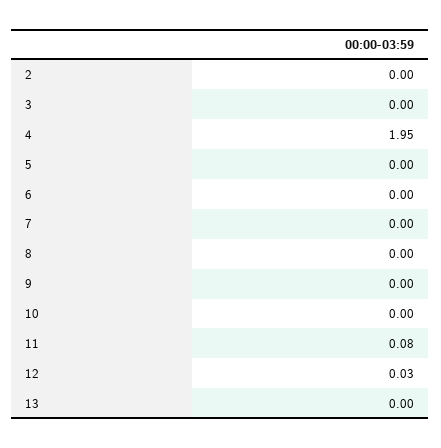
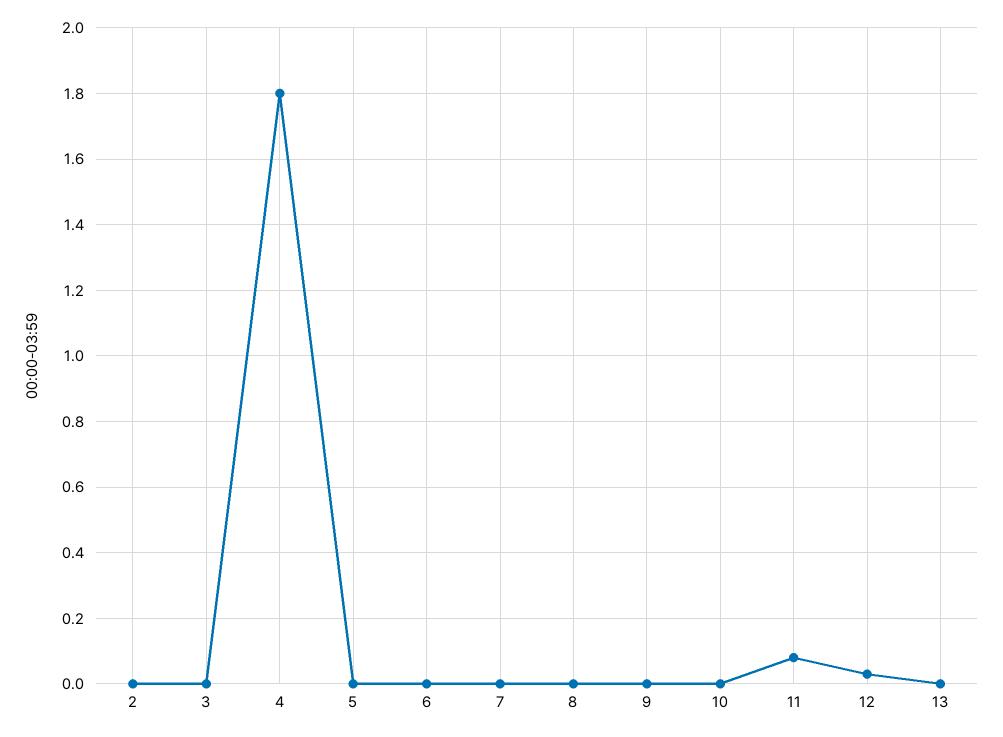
  {
    "2": 0,
    "3": 0,
-   "4": 1.95,
+   "4": 1.8,
    "5": 0,
    "6": 0,
    "7": 0,
    "8": 0,
    "9": 0,
    "10": 0,
    "11": 0.08,
    "12": 0.03,
    "13": 0
  }

